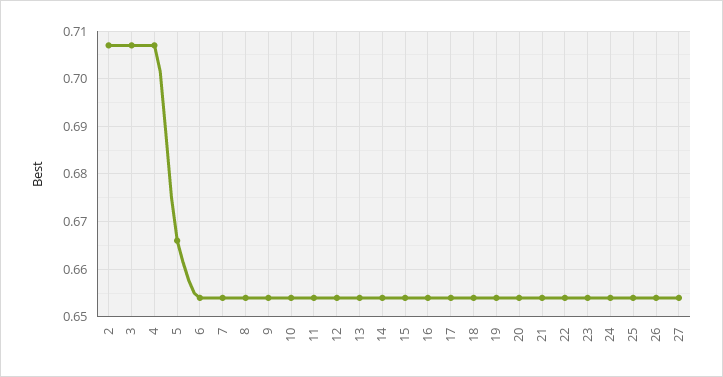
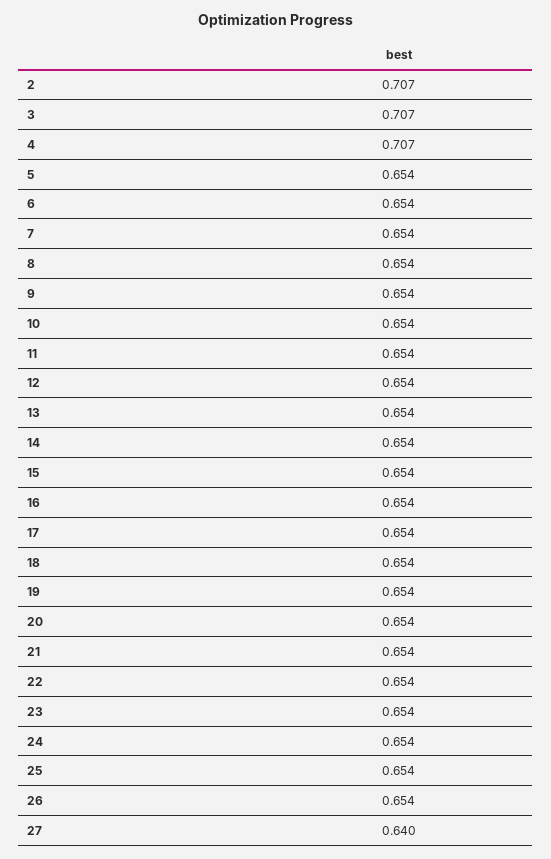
  {
    "2": 0.707,
    "3": 0.707,
    "4": 0.707,
-   "5": 0.665,
+   "5": 0.654,
    "6": 0.654,
    "7": 0.654,
    "8": 0.654,
    "9": 0.654,
    "10": 0.654,
    "11": 0.654,
    "12": 0.654,
    "13": 0.654,
    "14": 0.654,
    "15": 0.654,
    "16": 0.654,
    "17": 0.654,
    "18": 0.654,
    "19": 0.654,
    "20": 0.654,
    "21": 0.654,
    "22": 0.654,
    "23": 0.654,
    "24": 0.654,
    "25": 0.654,
    "26": 0.654,
-   "27": 0.655
+   "27": 0.64
  }

